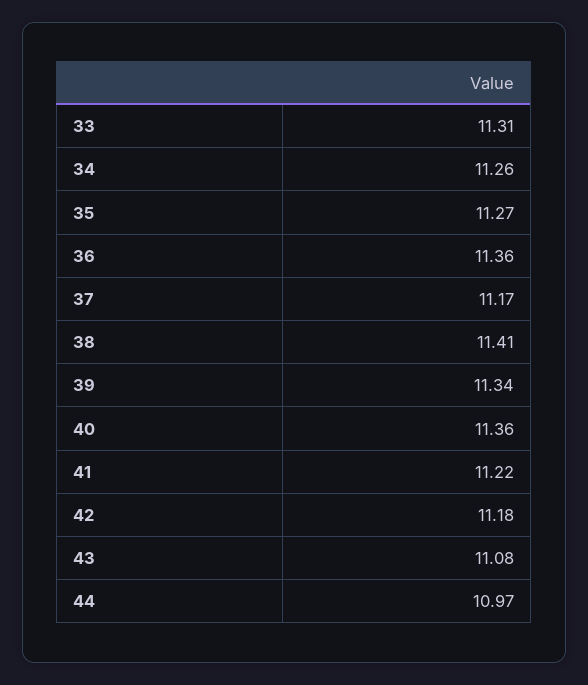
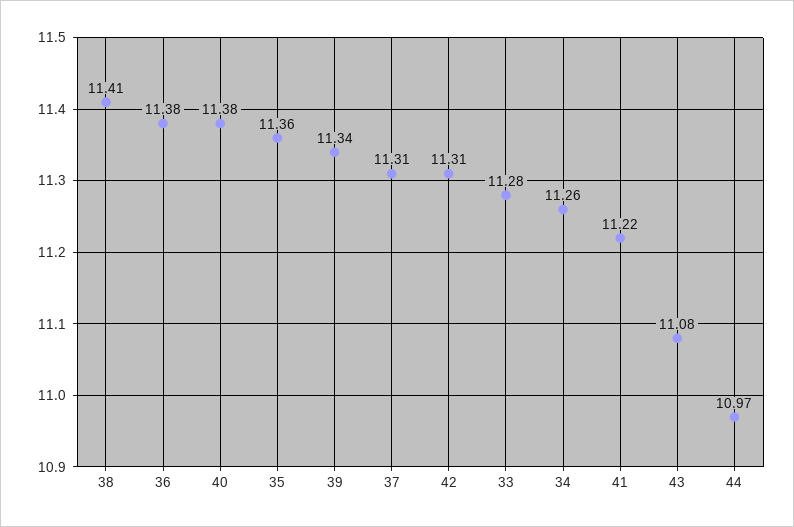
  {
-   "33": 11.31,
+   "33": 11.28,
    "34": 11.26,
-   "35": 11.27,
+   "35": 11.36,
-   "36": 11.36,
+   "36": 11.38,
-   "37": 11.17,
+   "37": 11.31,
    "38": 11.41,
    "39": 11.34,
-   "40": 11.36,
+   "40": 11.38,
    "41": 11.22,
-   "42": 11.18,
+   "42": 11.31,
    "43": 11.08,
    "44": 10.97
  }

